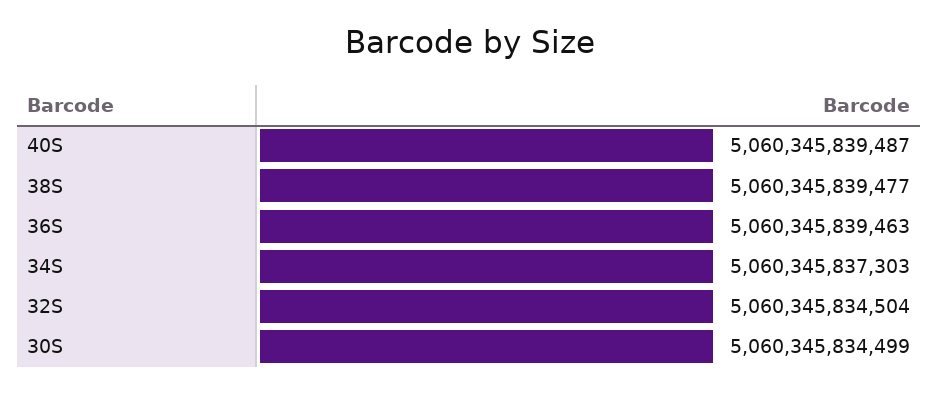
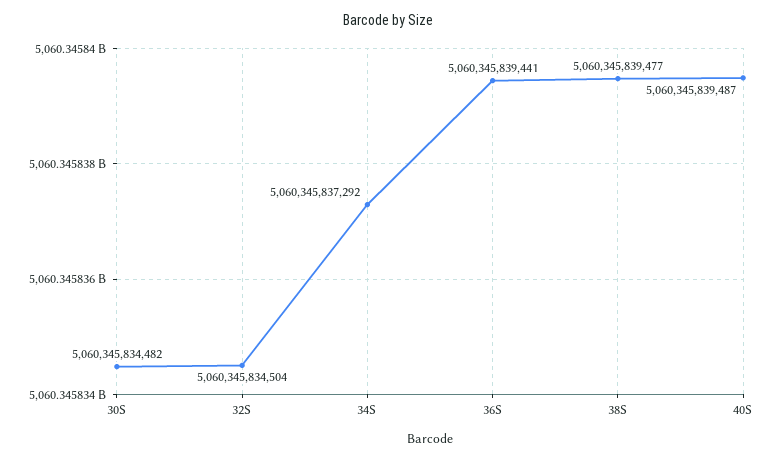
  {
    "40S": 5060345839487,
    "38S": 5060345839477,
-   "36S": 5060345839463,
+   "36S": 5060345839441,
-   "34S": 5060345837303,
+   "34S": 5060345837292,
    "32S": 5060345834504,
-   "30S": 5060345834499
+   "30S": 5060345834482
  }

